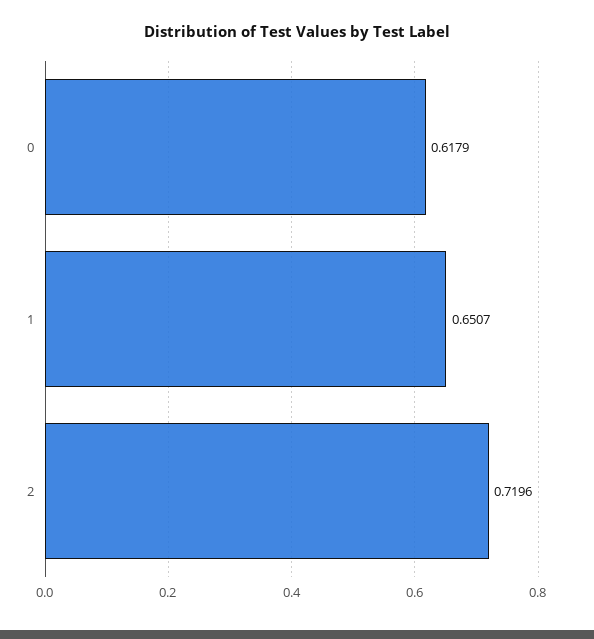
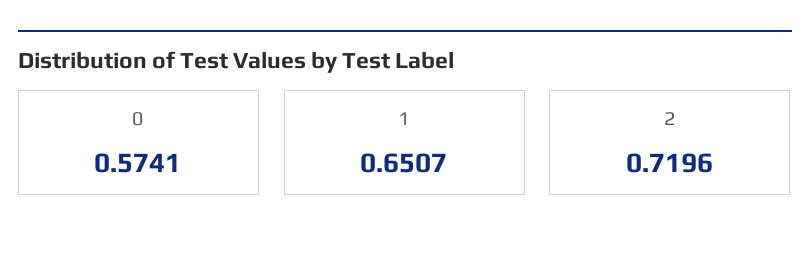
  {
-   "0": 0.6179,
+   "0": 0.5741,
    "1": 0.6507,
    "2": 0.7196
  }

